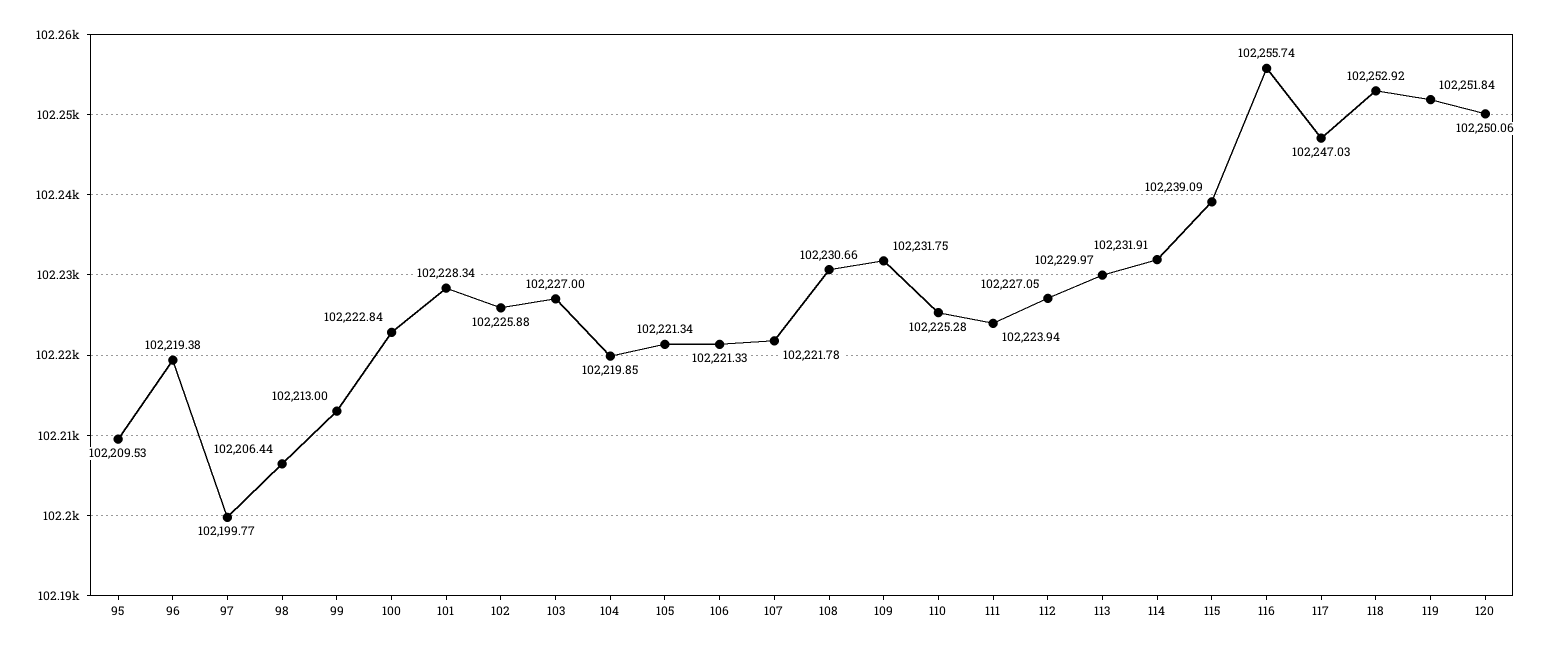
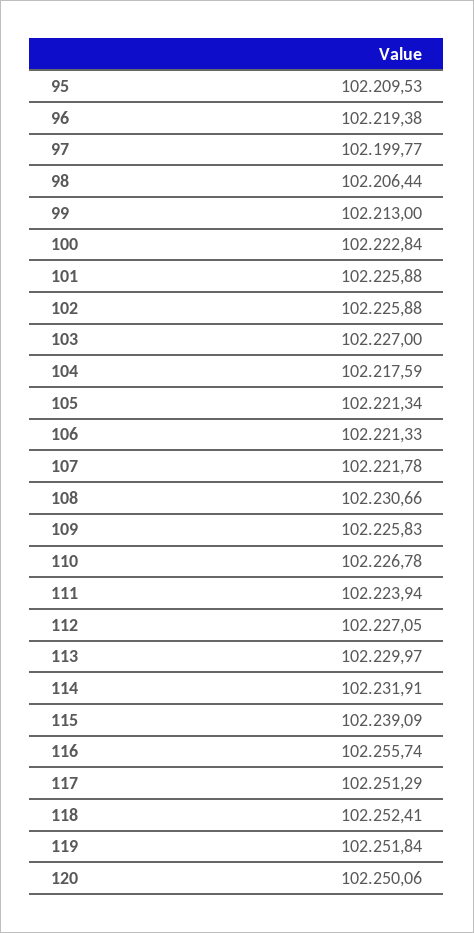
  {
    "95": 102209.53,
    "96": 102219.38,
    "97": 102199.77,
    "98": 102206.44,
    "99": 102213,
    "100": 102222.84,
-   "101": 102228.34,
+   "101": 102225.88,
    "102": 102225.88,
    "103": 102227,
-   "104": 102219.85,
+   "104": 102217.59,
    "105": 102221.34,
    "106": 102221.33,
    "107": 102221.78,
    "108": 102230.66,
-   "109": 102231.75,
+   "109": 102225.83,
-   "110": 102225.28,
+   "110": 102226.78,
    "111": 102223.94,
    "112": 102227.05,
    "113": 102229.97,
    "114": 102231.91,
    "115": 102239.09,
    "116": 102255.74,
-   "117": 102247.03,
+   "117": 102251.29,
-   "118": 102252.92,
+   "118": 102252.41,
    "119": 102251.84,
    "120": 102250.06
  }

